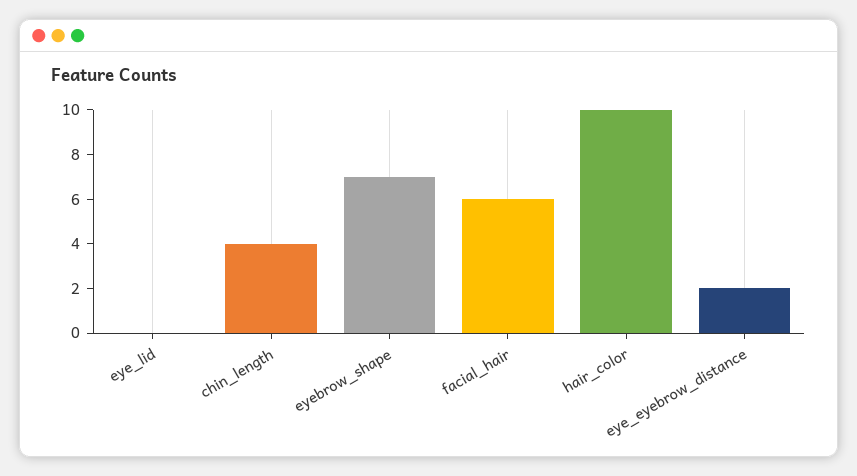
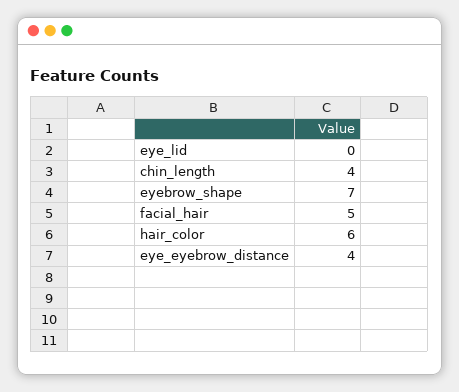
  {
    "eye_lid": 0,
    "chin_length": 4,
    "eyebrow_shape": 7,
-   "facial_hair": 6,
+   "facial_hair": 5,
-   "hair_color": 10,
+   "hair_color": 6,
-   "eye_eyebrow_distance": 2
+   "eye_eyebrow_distance": 4
  }

